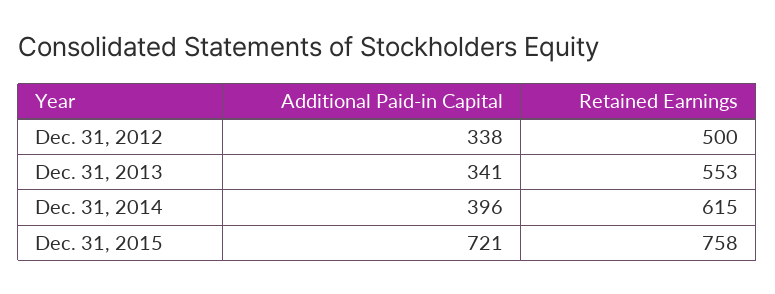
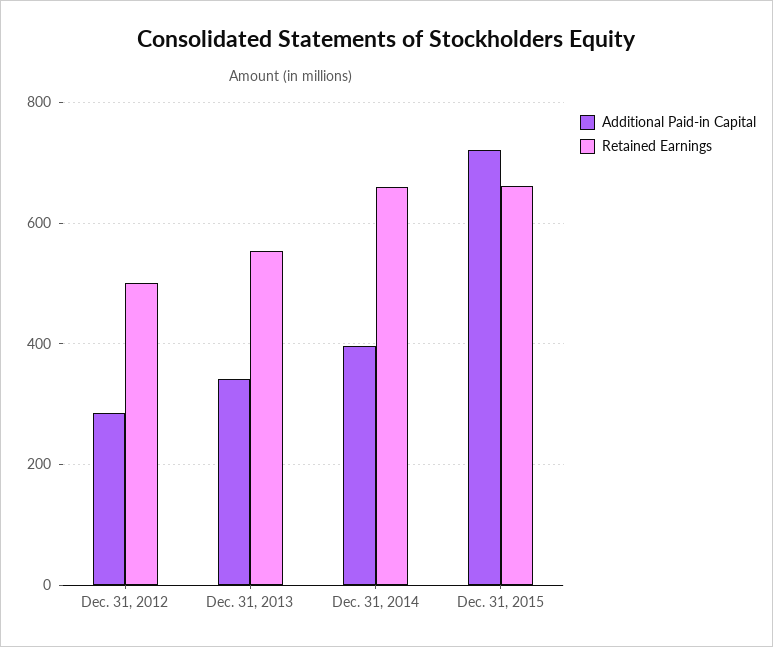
  {
    "Additional Paid-in Capital": {
-     "Dec. 31, 2012": 338,
+     "Dec. 31, 2012": 280,
      "Dec. 31, 2013": 341,
      "Dec. 31, 2014": 396,
      "Dec. 31, 2015": 721
    },
    "Retained Earnings": {
      "Dec. 31, 2012": 500,
      "Dec. 31, 2013": 553,
-     "Dec. 31, 2014": 615,
+     "Dec. 31, 2014": 660,
-     "Dec. 31, 2015": 758
+     "Dec. 31, 2015": 660
    }
  }

